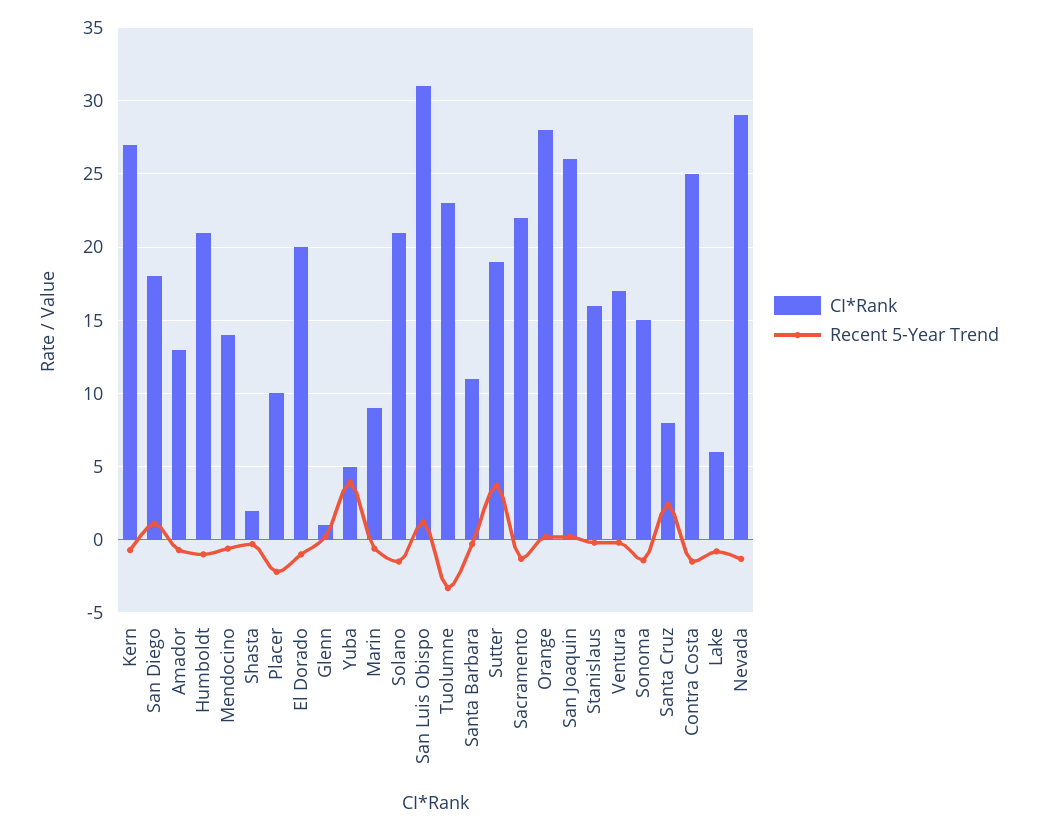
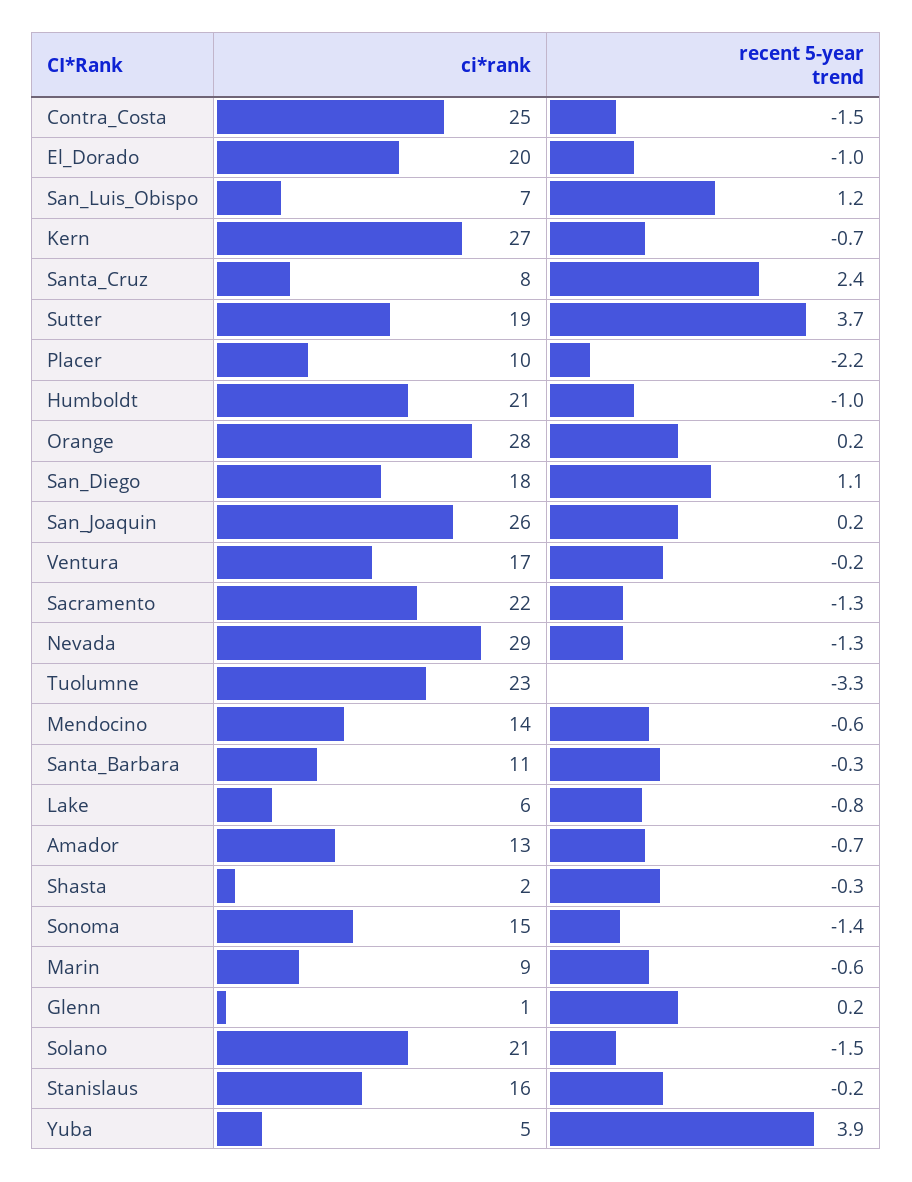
  {
    "CI*Rank": {
      "Kern": 27,
      "San Diego": 18,
      "Amador": 13,
      "Humboldt": 21,
      "Mendocino": 14,
      "Shasta": 2,
      "Placer": 10,
      "El Dorado": 20,
      "Glenn": 1,
      "Yuba": 5,
      "Marin": 9,
      "Solano": 21,
-     "San Luis Obispo": 31,
+     "San Luis Obispo": 7,
      "Tuolumne": 23,
      "Santa Barbara": 11,
      "Sutter": 19,
      "Sacramento": 22,
      "Orange": 28,
      "San Joaquin": 26,
      "Stanislaus": 16,
      "Ventura": 17,
      "Sonoma": 15,
      "Santa Cruz": 8,
      "Contra Costa": 25,
      "Lake": 6,
      "Nevada": 29
    },
    "Recent 5-Year Trend": {
      "Kern": -0.7,
      "San Diego": 1.1,
      "Amador": -0.7,
      "Humboldt": -1,
      "Mendocino": -0.6,
      "Shasta": -0.3,
      "Placer": -2.2,
      "El Dorado": -1,
      "Glenn": 0.2,
      "Yuba": 3.9,
      "Marin": -0.6,
      "Solano": -1.5,
      "San Luis Obispo": 1.2,
      "Tuolumne": -3.3,
      "Santa Barbara": -0.3,
      "Sutter": 3.7,
      "Sacramento": -1.3,
      "Orange": 0.2,
      "San Joaquin": 0.2,
      "Stanislaus": -0.2,
      "Ventura": -0.2,
      "Sonoma": -1.4,
      "Santa Cruz": 2.4,
      "Contra Costa": -1.5,
      "Lake": -0.8,
      "Nevada": -1.3
    }
  }

